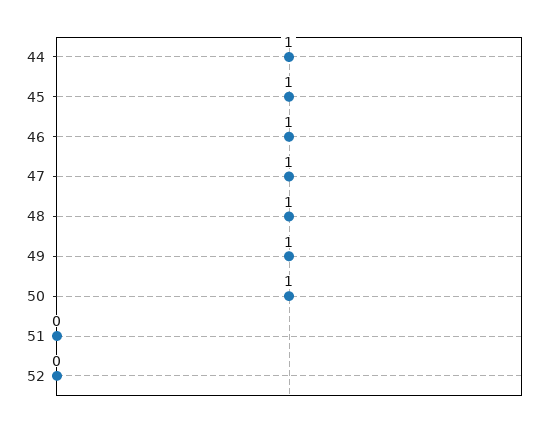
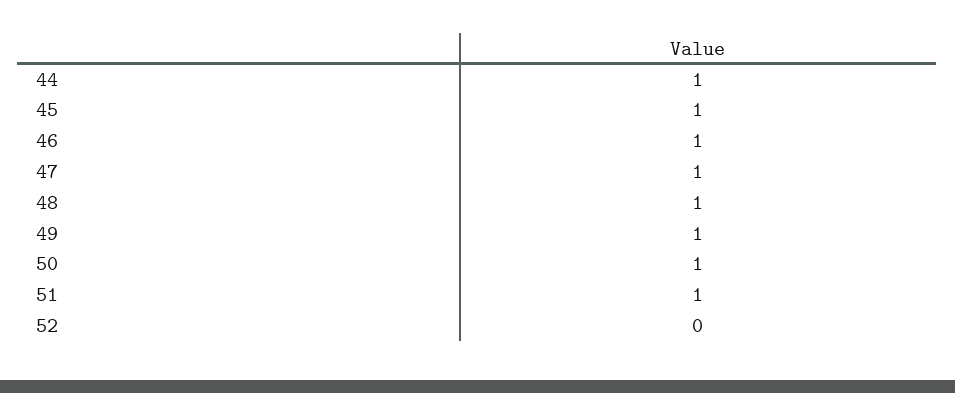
  {
    "44": 1,
    "45": 1,
    "46": 1,
    "47": 1,
    "48": 1,
    "49": 1,
    "50": 1,
-   "51": 0,
+   "51": 1,
    "52": 0
  }

